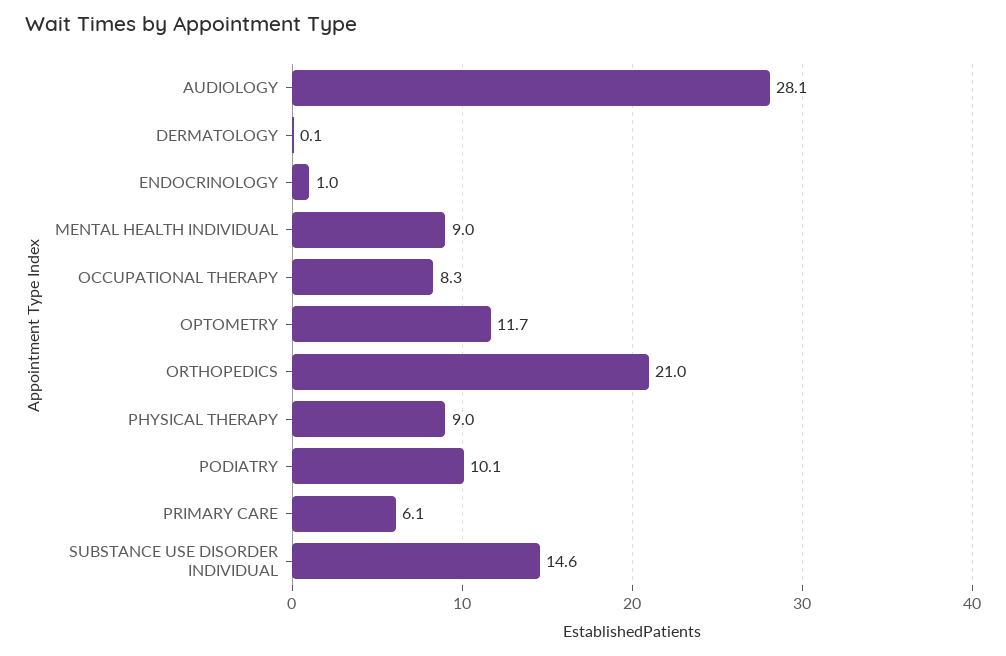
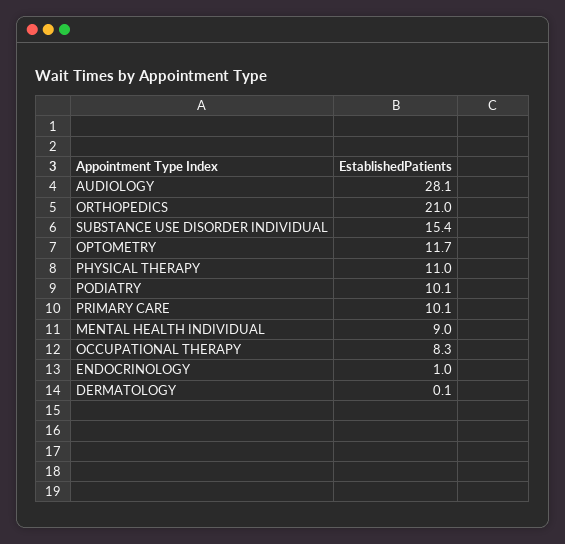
  {
    "AUDIOLOGY": 28.1,
    "DERMATOLOGY": 0.1,
    "ENDOCRINOLOGY": 1,
    "MENTAL HEALTH INDIVIDUAL": 9,
    "OCCUPATIONAL THERAPY": 8.3,
    "OPTOMETRY": 11.7,
    "ORTHOPEDICS": 21,
-   "PHYSICAL THERAPY": 9,
+   "PHYSICAL THERAPY": 11,
    "PODIATRY": 10.1,
-   "PRIMARY CARE": 6.1,
+   "PRIMARY CARE": 10.1,
-   "SUBSTANCE USE DISORDER INDIVIDUAL": 14.6
+   "SUBSTANCE USE DISORDER INDIVIDUAL": 15.4
  }

